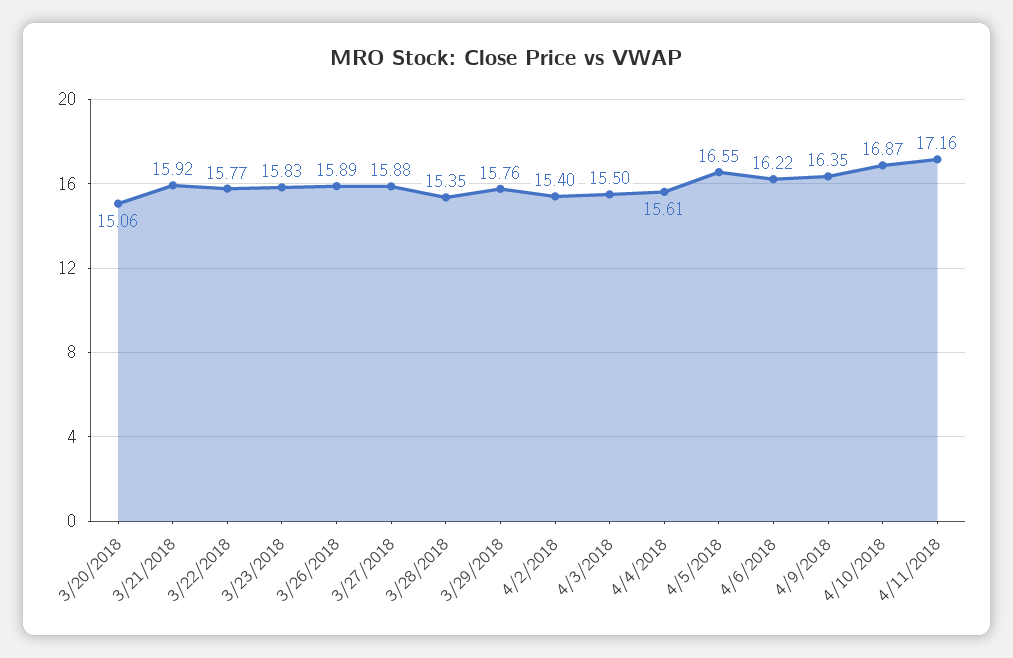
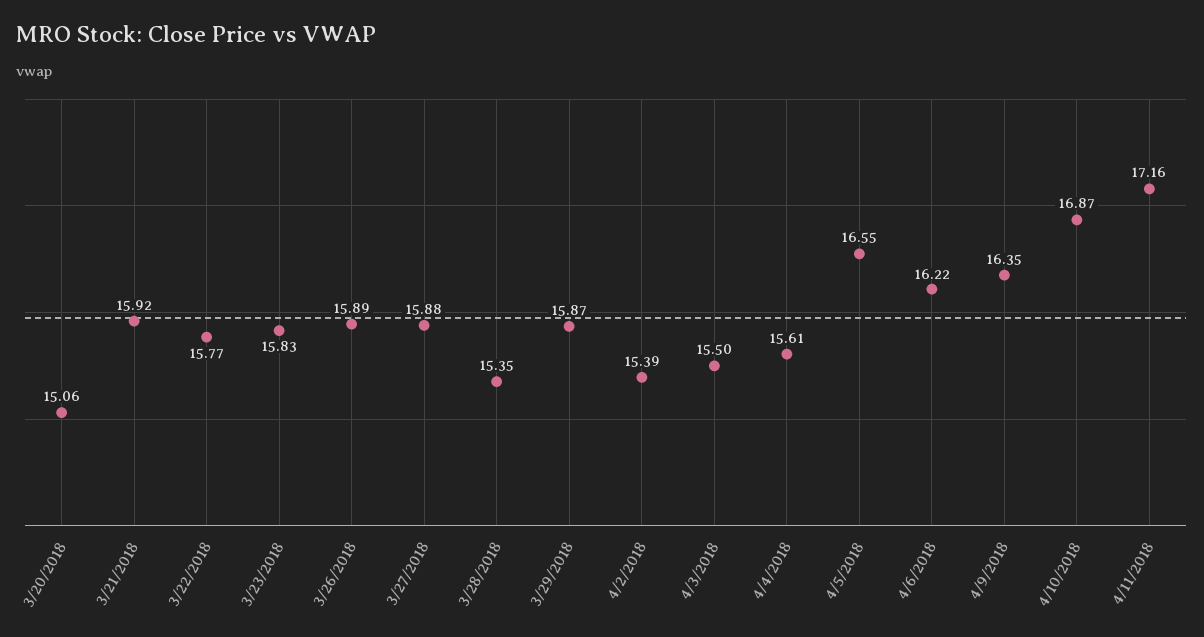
  {
    "3/20/2018": 15.06,
    "3/21/2018": 15.92,
    "3/22/2018": 15.77,
    "3/23/2018": 15.83,
    "3/26/2018": 15.89,
    "3/27/2018": 15.88,
    "3/28/2018": 15.35,
-   "3/29/2018": 15.76,
+   "3/29/2018": 15.87,
-   "4/2/2018": 15.4,
+   "4/2/2018": 15.39,
    "4/3/2018": 15.5,
    "4/4/2018": 15.61,
    "4/5/2018": 16.55,
    "4/6/2018": 16.22,
    "4/9/2018": 16.35,
    "4/10/2018": 16.87,
    "4/11/2018": 17.16
  }

